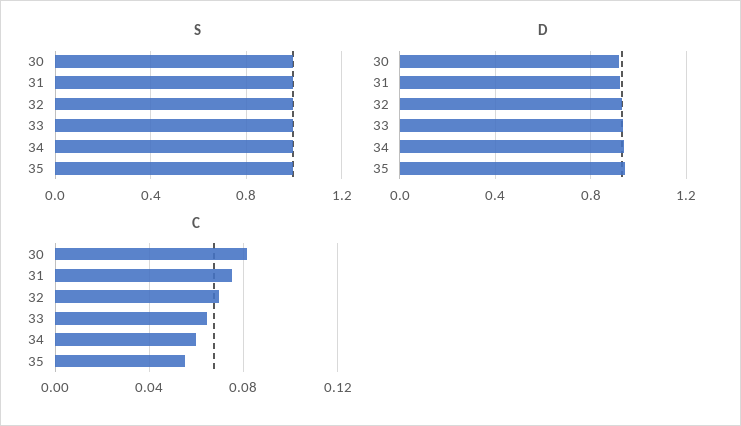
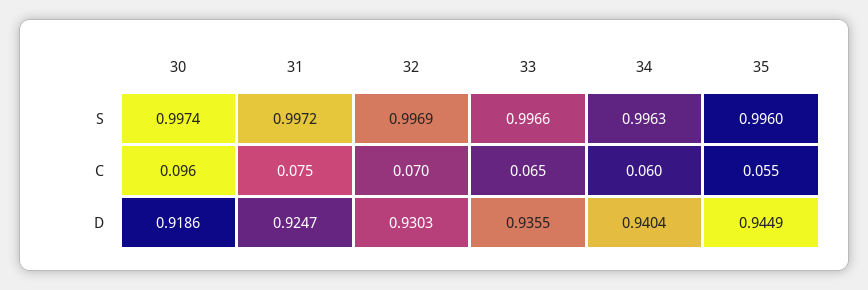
  {
    "S": {
      "30": 0.9974,
      "31": 0.9972,
      "32": 0.9969,
      "33": 0.9966,
      "34": 0.9963,
      "35": 0.996
    },
    "D": {
      "30": 0.9186,
      "31": 0.9247,
      "32": 0.9303,
      "33": 0.9355,
      "34": 0.9404,
      "35": 0.9449
    },
    "C": {
-     "30": 0.08,
+     "30": 0.096,
      "31": 0.075,
      "32": 0.07,
      "33": 0.065,
      "34": 0.06,
      "35": 0.055
    }
  }

